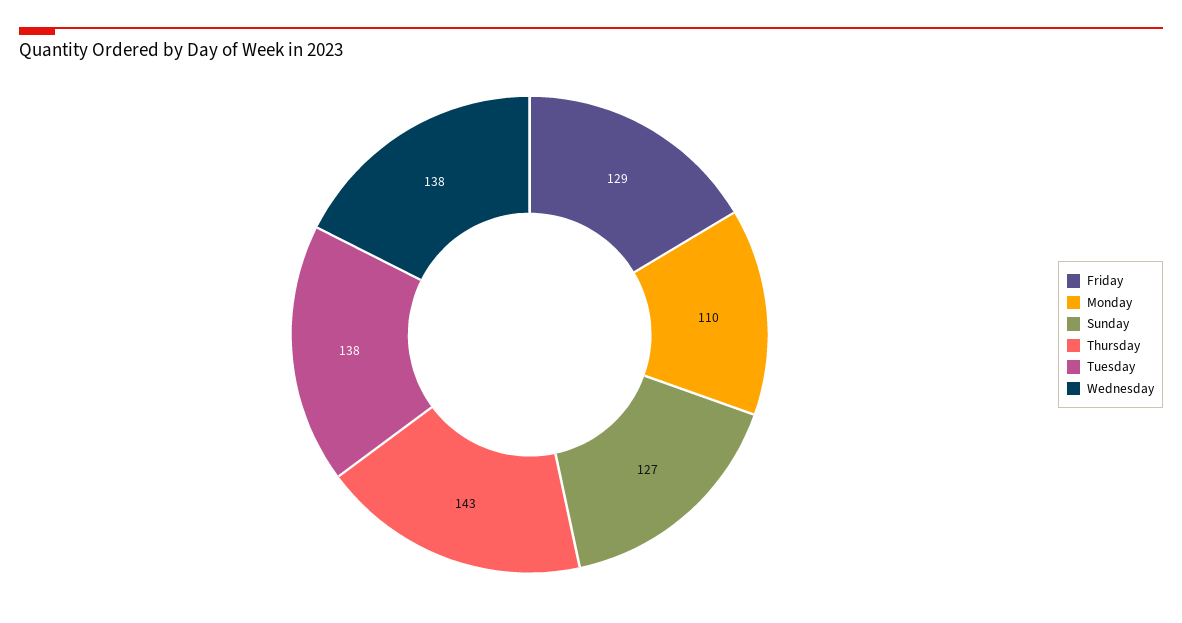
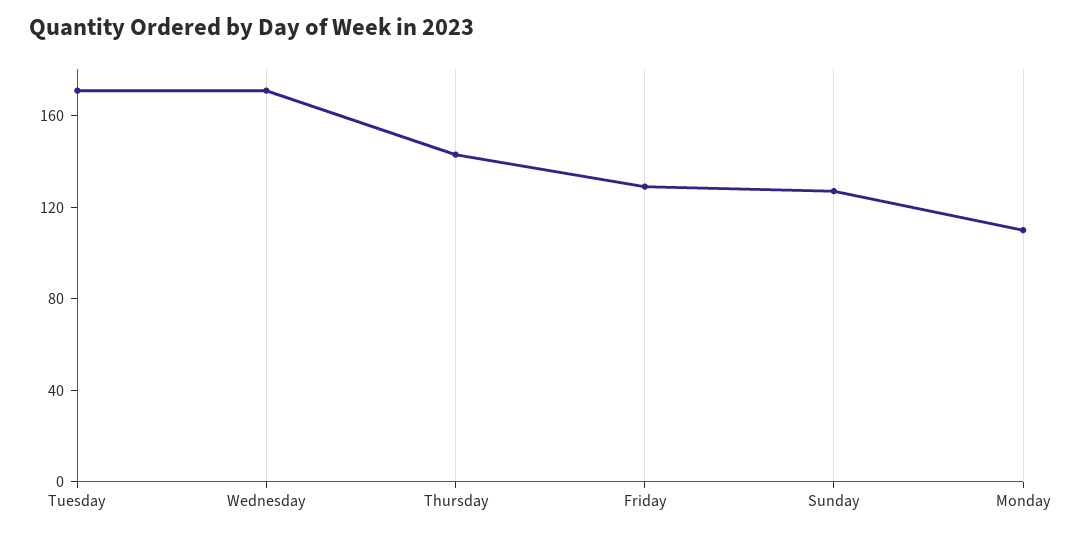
  {
    "Friday": 129,
    "Monday": 110,
    "Sunday": 127,
    "Thursday": 143,
-   "Tuesday": 138,
+   "Tuesday": 170,
-   "Wednesday": 138
+   "Wednesday": 170
  }

